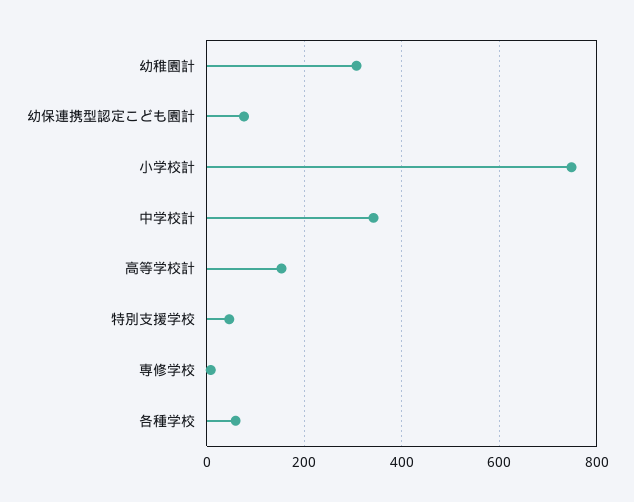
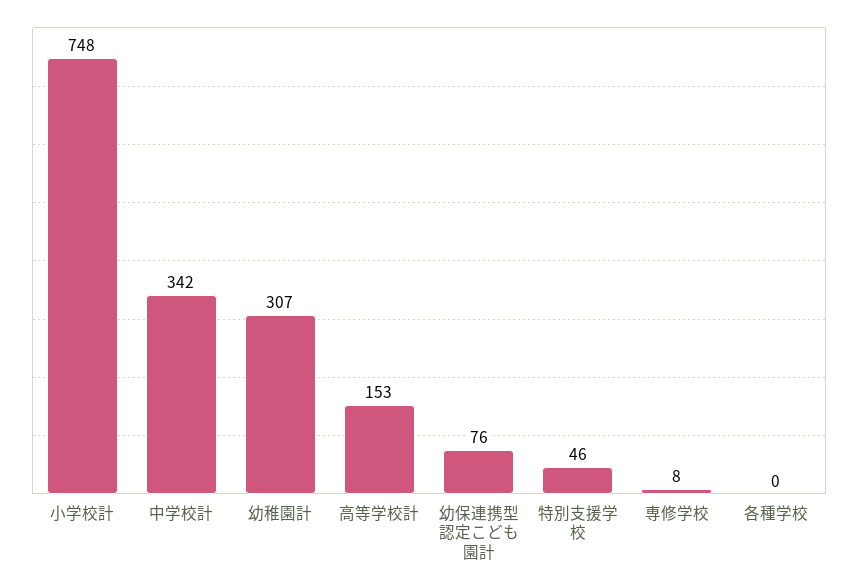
  {
    "幼稚園計": 307,
    "幼保連携型認定こども園計": 76,
    "小学校計": 748,
    "中学校計": 342,
    "高等学校計": 153,
    "特別支援学校": 46,
    "専修学校": 8,
-   "各種学校": 60
+   "各種学校": 0
  }

